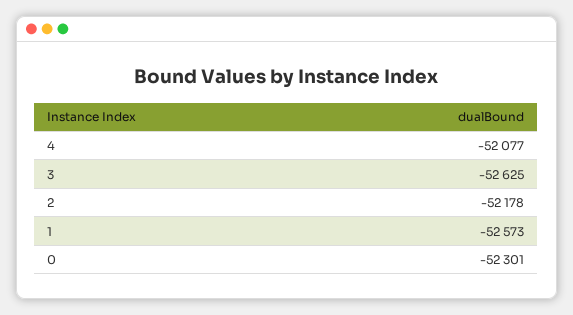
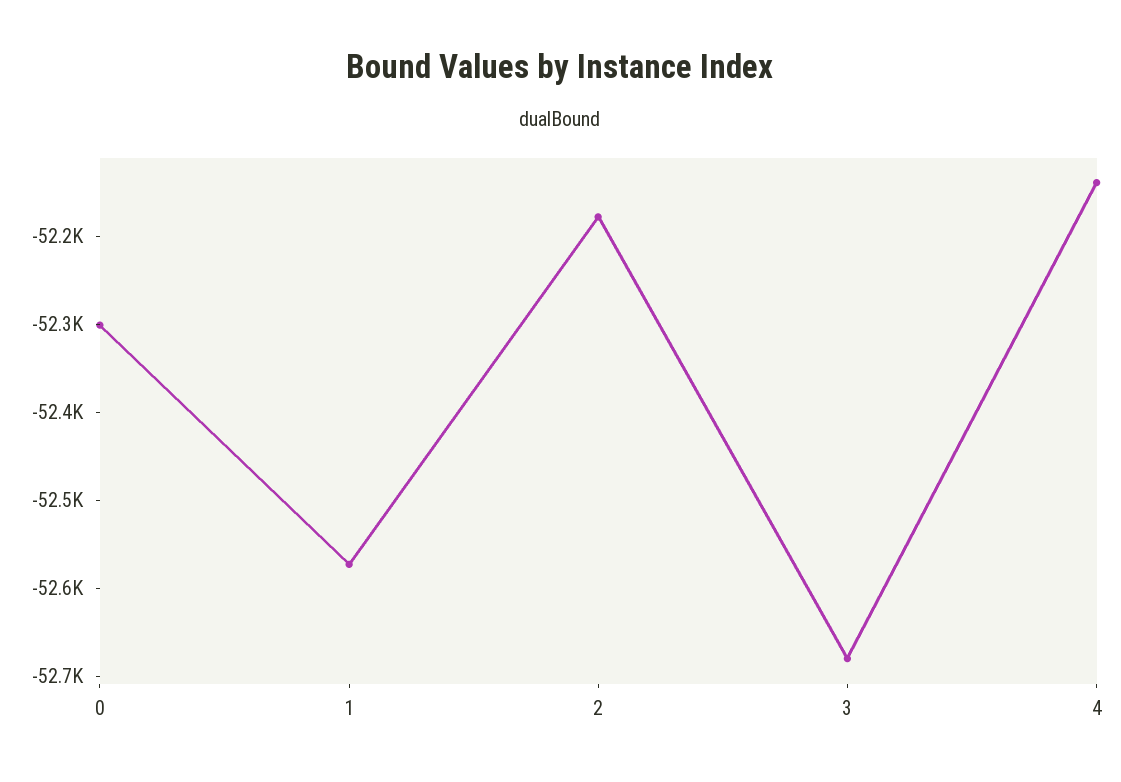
  {
-   "4": -52077,
+   "4": -52140,
-   "3": -52625,
+   "3": -52680,
    "2": -52178,
    "1": -52573,
    "0": -52301
  }

